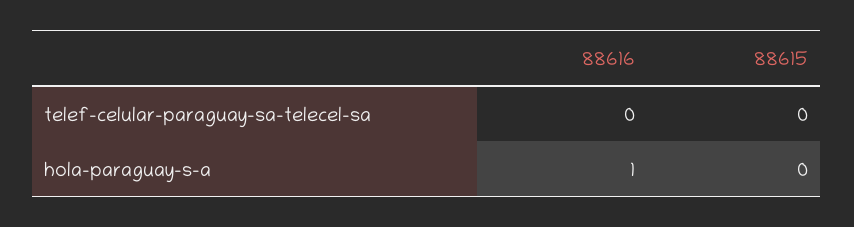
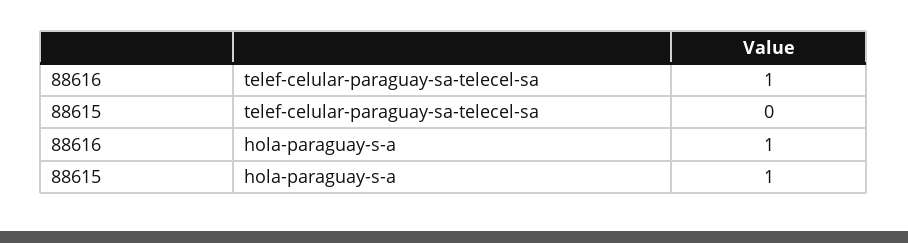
  {
    "88616": {
-     "telef-celular-paraguay-sa-telecel-sa": 0,
+     "telef-celular-paraguay-sa-telecel-sa": 1,
      "hola-paraguay-s-a": 1
    },
    "88615": {
      "telef-celular-paraguay-sa-telecel-sa": 0,
-     "hola-paraguay-s-a": 0
+     "hola-paraguay-s-a": 1
    }
  }

